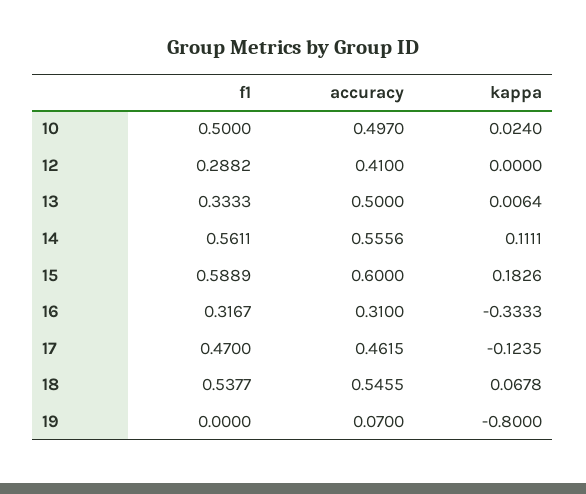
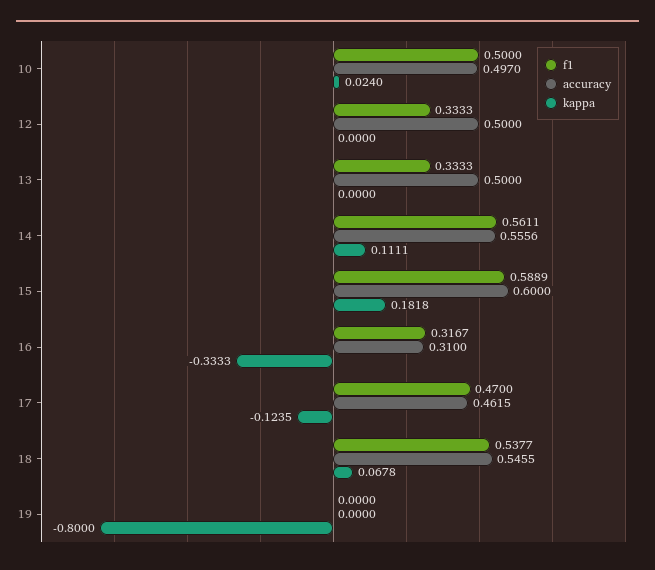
  {
    "f1": {
      "10": 0.5,
-     "12": 0.2882,
+     "12": 0.3333,
      "13": 0.3333,
      "14": 0.5611,
      "15": 0.5889,
      "16": 0.3167,
      "17": 0.47,
      "18": 0.5377,
      "19": 0
    },
    "accuracy": {
      "10": 0.497,
-     "12": 0.41,
+     "12": 0.5,
      "13": 0.5,
      "14": 0.5556,
      "15": 0.6,
      "16": 0.31,
      "17": 0.4615,
      "18": 0.5455,
-     "19": 0.07
+     "19": 0
    },
    "kappa": {
      "10": 0.024,
      "12": 0,
-     "13": 0.0064,
+     "13": 0,
      "14": 0.1111,
-     "15": 0.1826,
+     "15": 0.1818,
      "16": -0.3333,
      "17": -0.1235,
      "18": 0.0678,
      "19": -0.8
    }
  }

